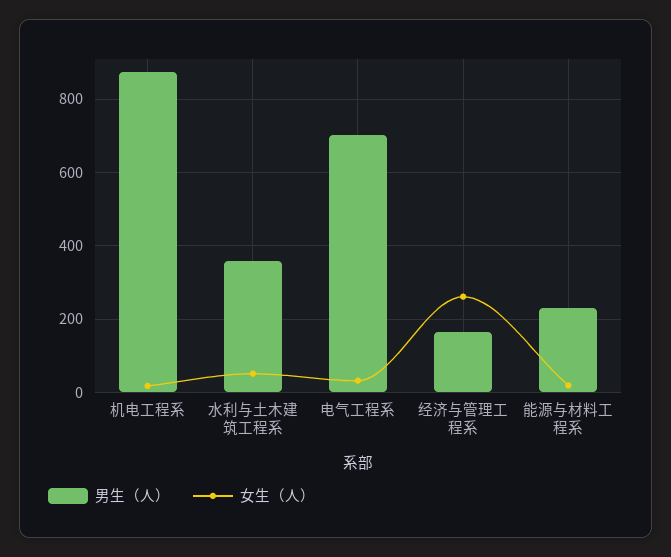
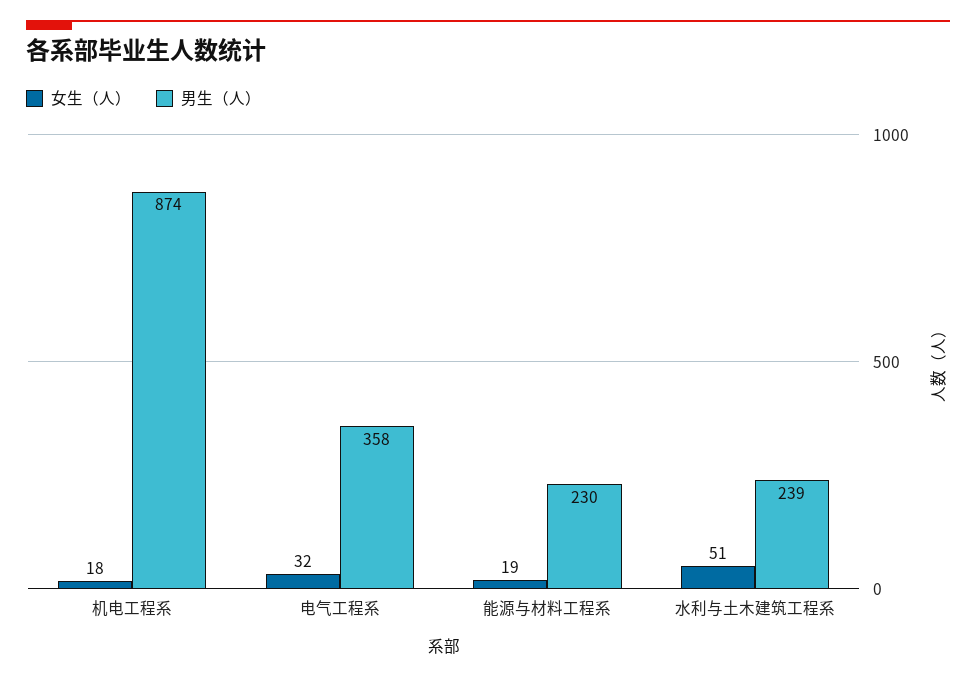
  {
    "男生（人）": {
      "机电工程系": 874,
-     "水利与土木建筑工程系": 360,
+     "水利与土木建筑工程系": 239,
-     "电气工程系": 700,
+     "电气工程系": 358,
-     "经济与管理工程系": 160,
      "能源与材料工程系": 230
    },
    "女生（人）": {
      "机电工程系": 18,
      "水利与土木建筑工程系": 51,
      "电气工程系": 32,
-     "经济与管理工程系": 260,
      "能源与材料工程系": 19
    }
  }

